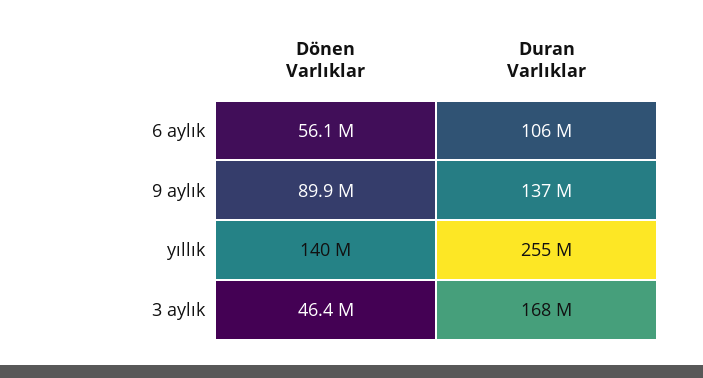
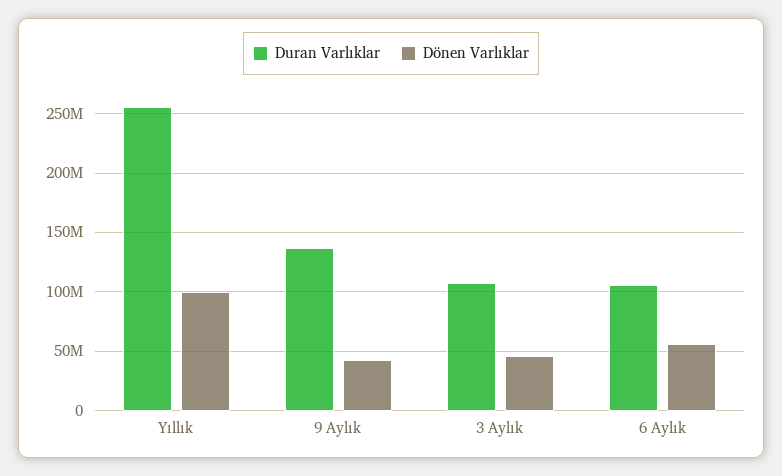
  {
    "Dönen Varlıklar": {
      "6 aylık": 56100000,
-     "9 aylık": 89900000,
+     "9 aylık": 40000000,
-     "yıllık": 140000000,
+     "yıllık": 100000000,
      "3 aylık": 46400000
    },
    "Duran Varlıklar": {
      "6 aylık": 106000000,
      "9 aylık": 137000000,
      "yıllık": 255000000,
-     "3 aylık": 168000000
+     "3 aylık": 110000000
    }
  }

